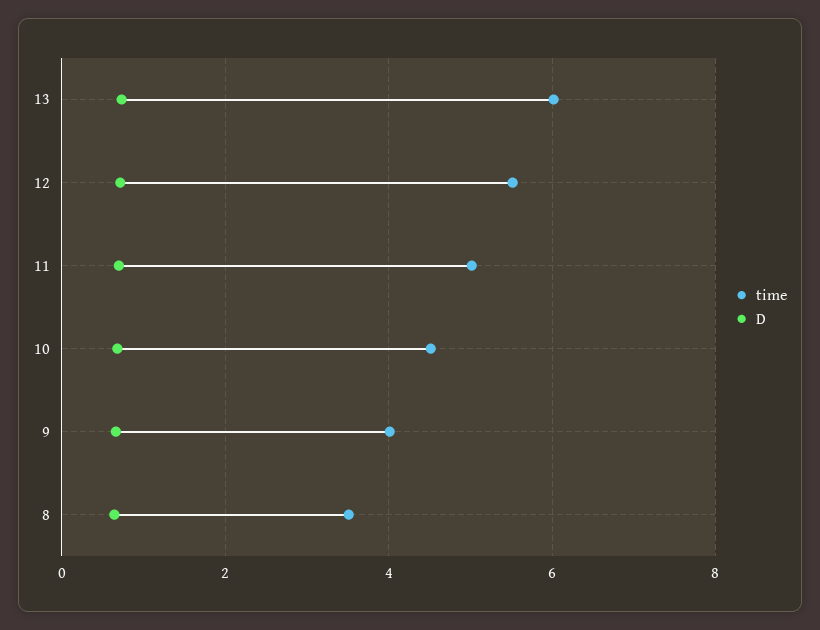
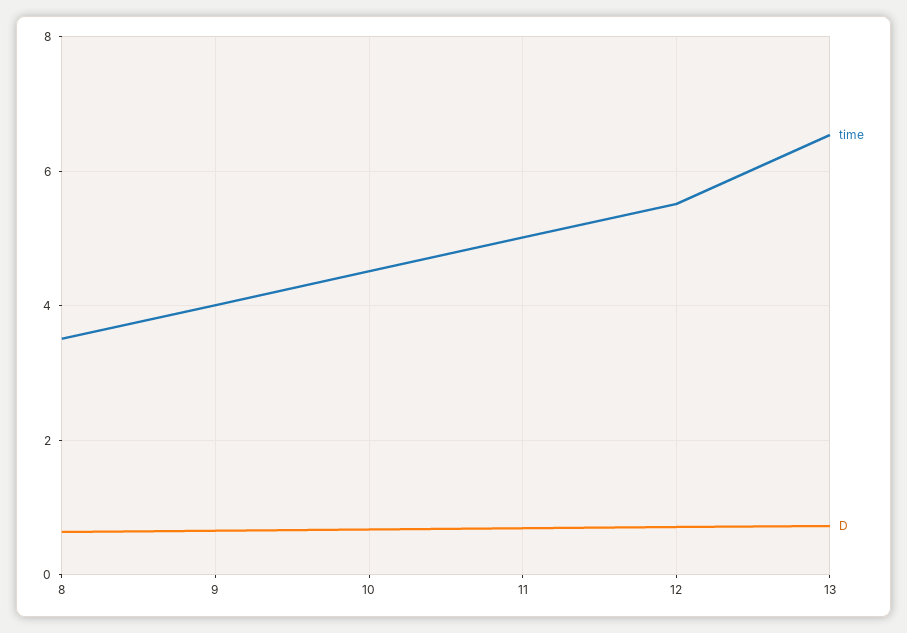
  {
    "time": {
-     "13": 6,
+     "13": 6.6,
      "12": 5.6,
      "11": 5,
      "10": 4.6,
      "9": 4,
      "8": 3.6
    },
    "D": {
      "13": 0.8,
      "12": 0.8,
      "11": 0.6,
      "10": 0.6,
      "9": 0.6,
      "8": 0.6
    }
  }

